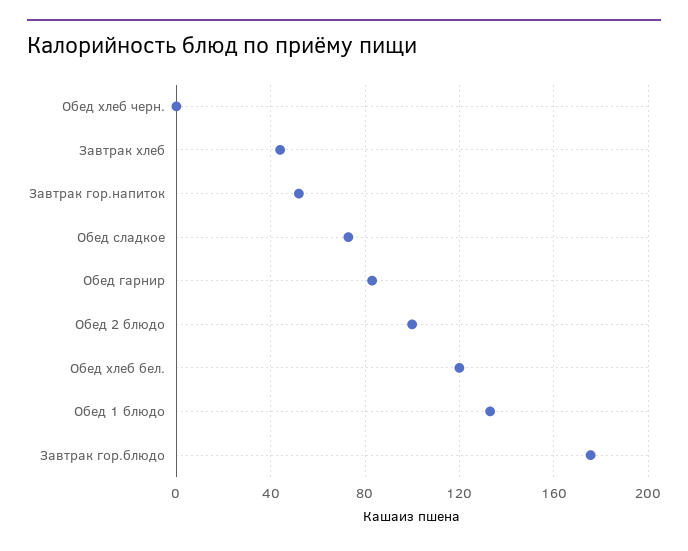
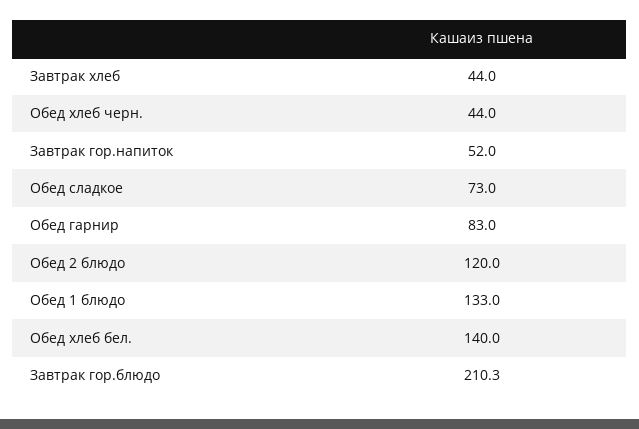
  {
-   "Обед хлеб черн.": 0,
+   "Обед хлеб черн.": 44,
    "Завтрак хлеб": 44,
    "Завтрак гор.напиток": 52,
    "Обед сладкое": 73,
    "Обед гарнир": 83,
-   "Обед 2 блюдо": 100,
+   "Обед 2 блюдо": 120,
-   "Обед хлеб бел.": 120,
+   "Обед хлеб бел.": 140,
    "Обед 1 блюдо": 133,
-   "Завтрак гор.блюдо": 175
+   "Завтрак гор.блюдо": 210.3
  }

